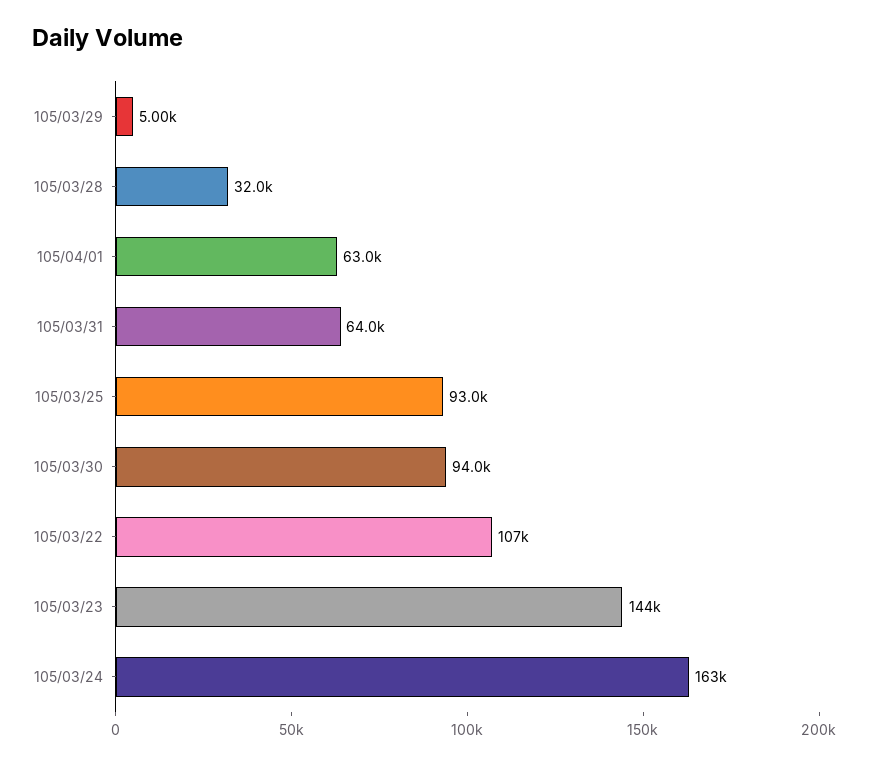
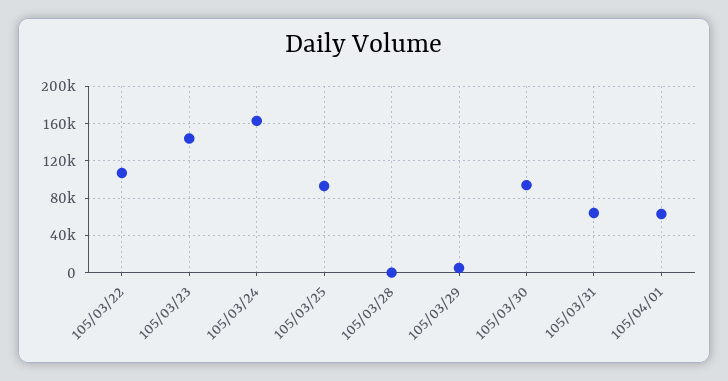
  {
    "105/03/29": 5000,
-   "105/03/28": 32000,
+   "105/03/28": 0,
    "105/04/01": 63000,
    "105/03/31": 64000,
    "105/03/25": 93000,
    "105/03/30": 94000,
    "105/03/22": 107000,
    "105/03/23": 144000,
    "105/03/24": 163000
  }

